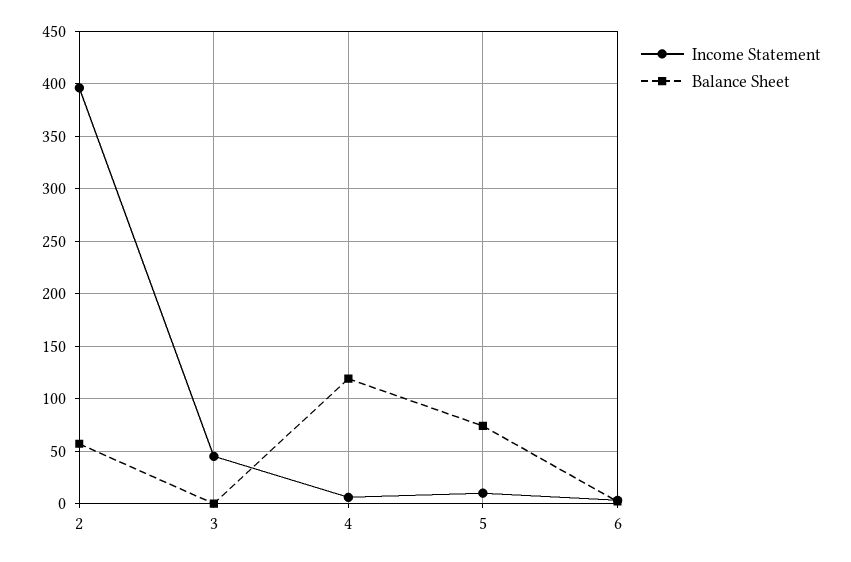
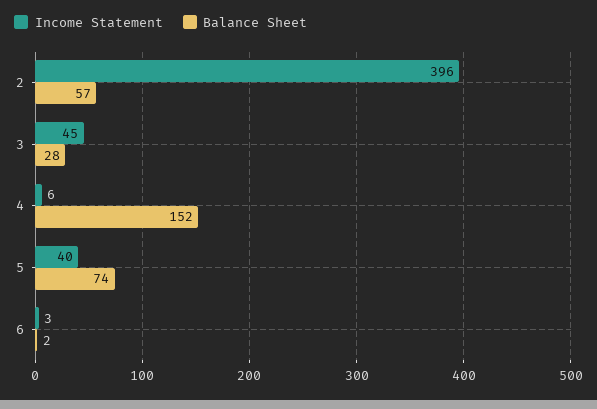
  {
    "Income Statement": {
      "2": 396,
      "3": 45,
      "4": 6,
-     "5": 10,
+     "5": 40,
      "6": 3
    },
    "Balance Sheet": {
      "2": 57,
-     "3": 0,
+     "3": 28,
-     "4": 120,
+     "4": 152,
      "5": 74,
      "6": 2
    }
  }

